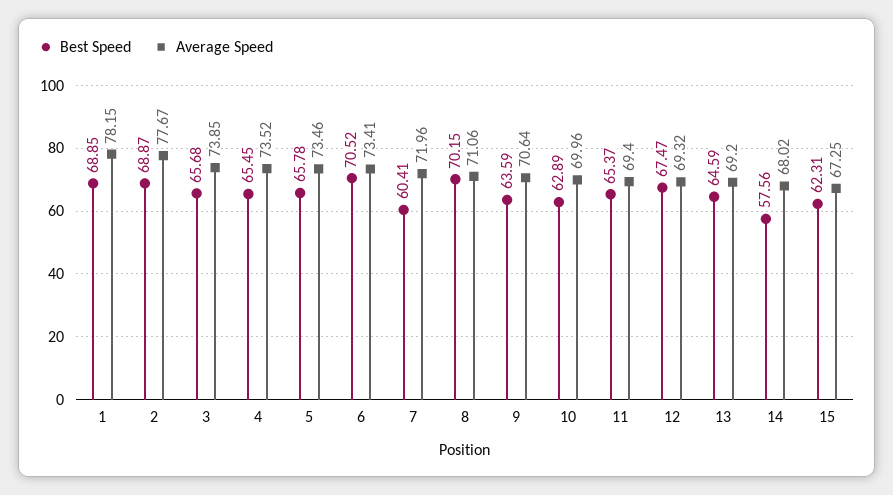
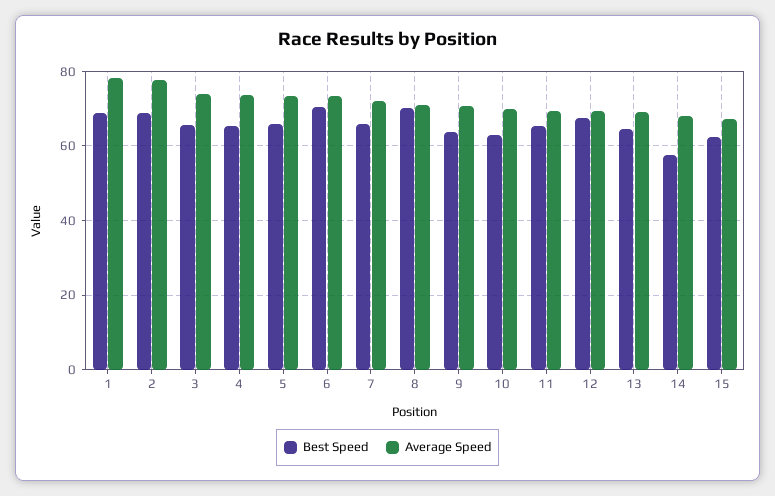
  {
    "Best Speed": {
      "1": 68.85,
      "2": 68.87,
      "3": 65.68,
      "4": 65.45,
      "5": 65.78,
      "6": 70.52,
-     "7": 60.41,
+     "7": 66,
      "8": 70.15,
      "9": 63.59,
      "10": 62.89,
      "11": 65.37,
      "12": 67.47,
      "13": 64.59,
      "14": 57.56,
      "15": 62.31
    },
    "Average Speed": {
      "1": 78.15,
      "2": 77.67,
      "3": 73.85,
      "4": 73.52,
      "5": 73.46,
      "6": 73.41,
      "7": 71.96,
      "8": 71.06,
      "9": 70.64,
      "10": 69.96,
      "11": 69.4,
      "12": 69.32,
      "13": 69.2,
      "14": 68.02,
      "15": 67.25
    }
  }

